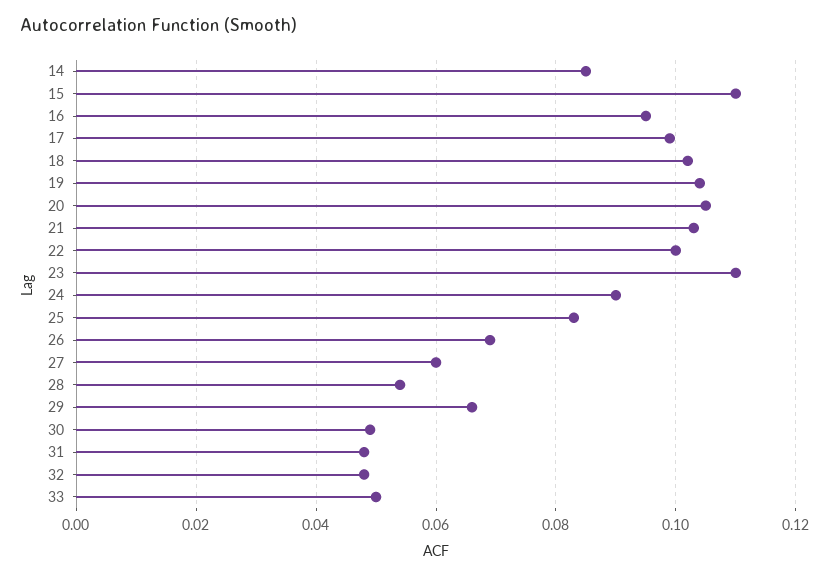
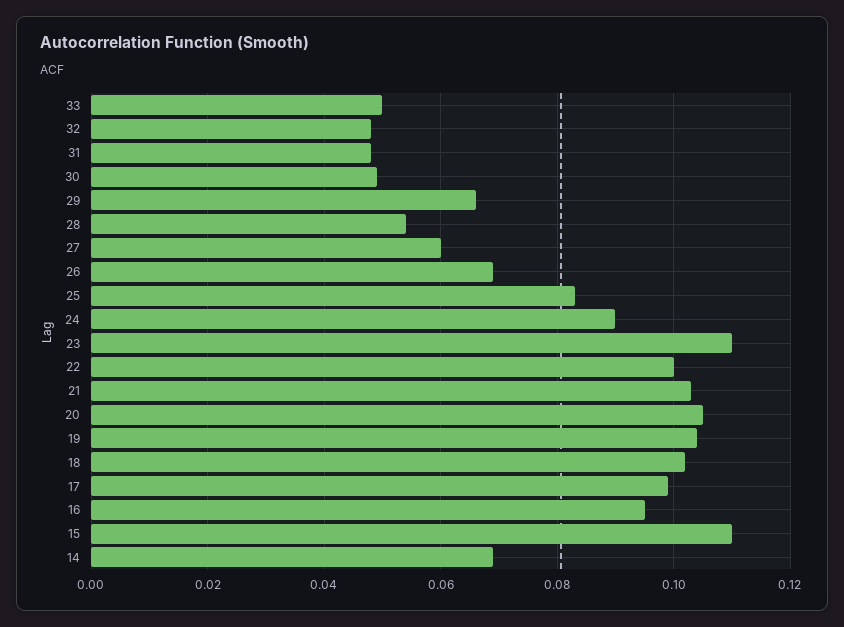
  {
-   "14": 0.085,
+   "14": 0.07,
    "15": 0.11,
    "16": 0.095,
    "17": 0.1,
    "18": 0.1,
    "19": 0.105,
    "20": 0.105,
    "21": 0.105,
    "22": 0.1,
    "23": 0.11,
    "24": 0.09,
    "25": 0.085,
    "26": 0.07,
    "27": 0.06,
    "28": 0.055,
    "29": 0.065,
    "30": 0.05,
    "31": 0.05,
    "32": 0.05,
    "33": 0.05
  }

